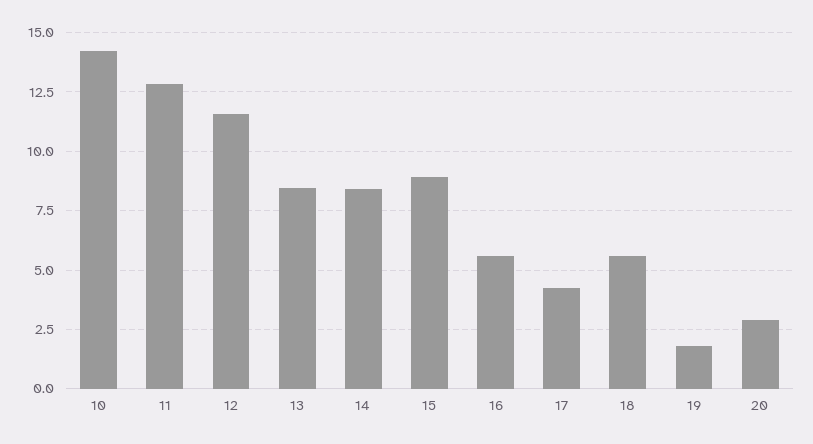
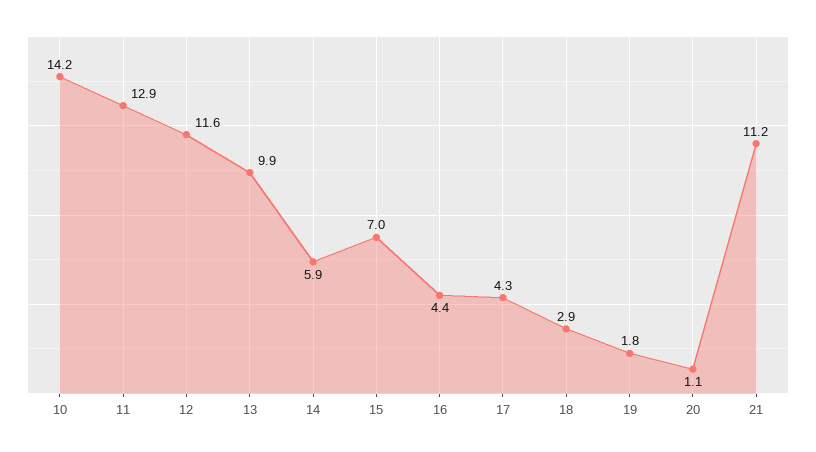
  {
    "10": 14.2,
    "11": 12.9,
    "12": 11.6,
-   "13": 8.5,
+   "13": 9.9,
-   "14": 8.5,
+   "14": 5.9,
-   "15": 9,
+   "15": 7,
-   "16": 5.5,
+   "16": 4.4,
    "17": 4.3,
-   "18": 5.5,
+   "18": 2.9,
    "19": 1.8,
-   "20": 3
+   "20": 1.1,
+   "21": 11.2
  }

